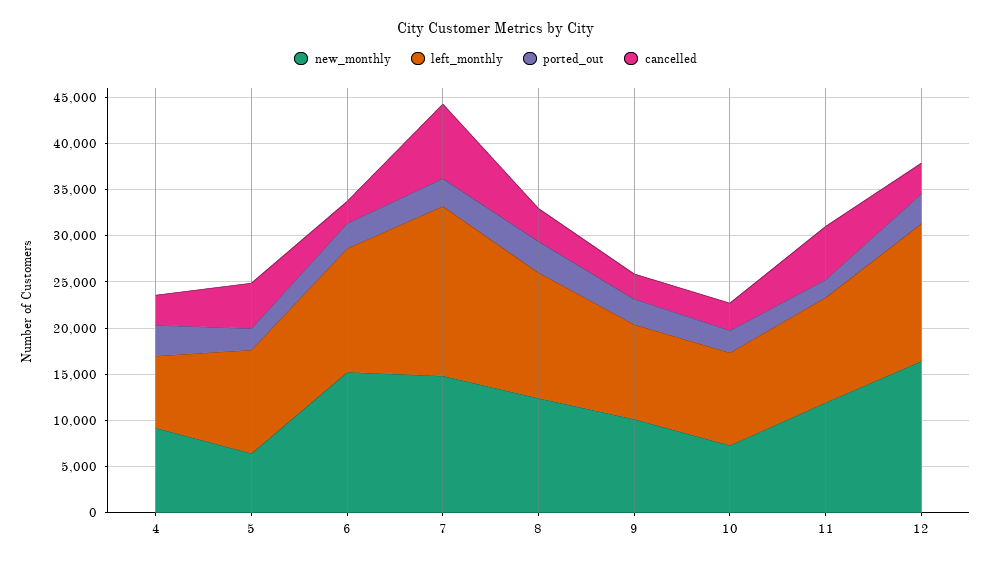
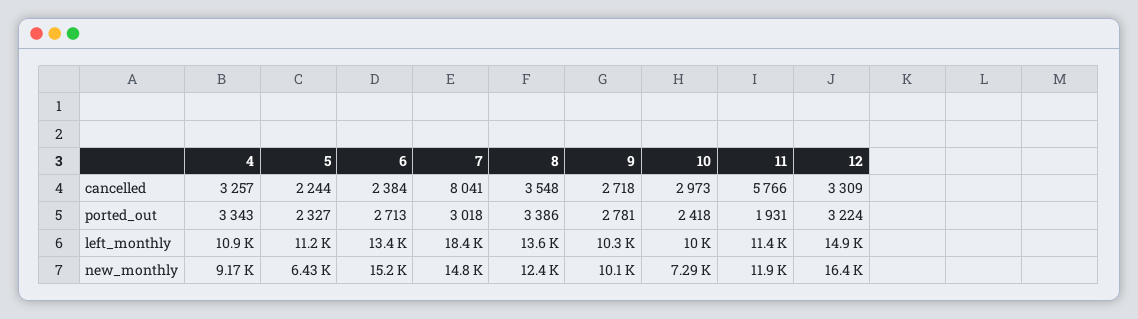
  {
    "new_monthly": {
      "4": 9170,
      "5": 6430,
      "6": 15200,
      "7": 14800,
      "8": 12400,
      "9": 10100,
      "10": 7290,
      "11": 11900,
      "12": 16400
    },
    "left_monthly": {
-     "4": 8000,
+     "4": 10900,
      "5": 11200,
      "6": 13400,
      "7": 18400,
      "8": 13600,
      "9": 10300,
      "10": 10000,
      "11": 11400,
      "12": 14900
    },
    "ported_out": {
      "4": 3343,
      "5": 2327,
      "6": 2713,
      "7": 3018,
      "8": 3386,
      "9": 2781,
      "10": 2418,
      "11": 1931,
      "12": 3224
    },
    "cancelled": {
      "4": 3257,
-     "5": 5000,
+     "5": 2244,
      "6": 2384,
      "7": 8041,
      "8": 3548,
      "9": 2718,
      "10": 2973,
      "11": 5766,
      "12": 3309
    }
  }

